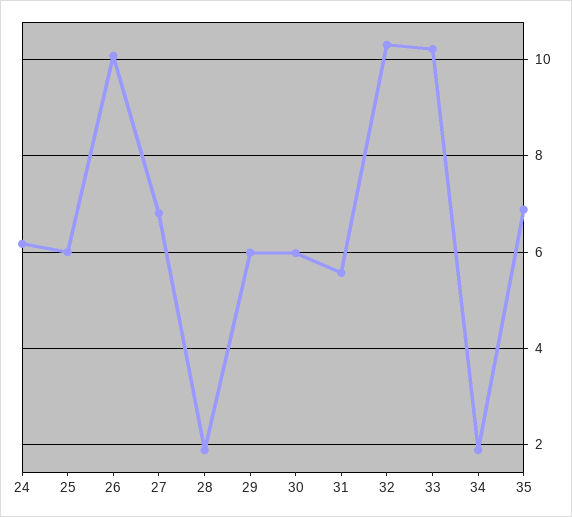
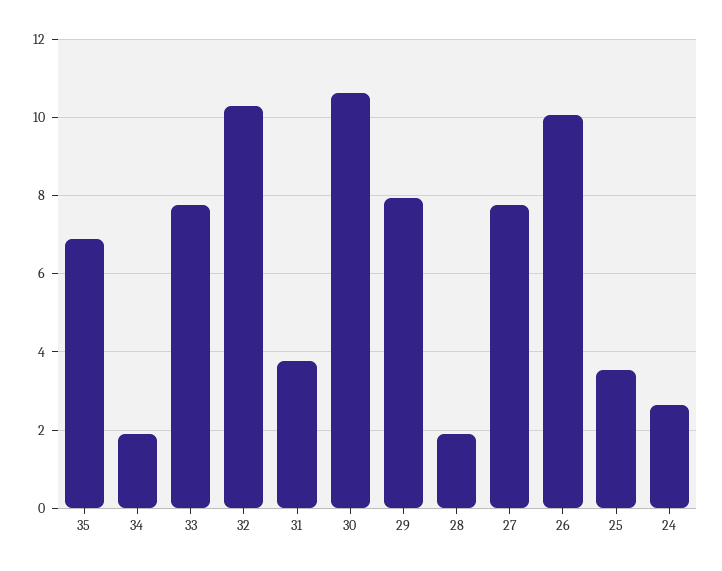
  {
-   "24": 6.2,
+   "24": 2.6,
-   "25": 6,
+   "25": 3.6,
    "26": 10,
-   "27": 6.8,
+   "27": 7.8,
    "28": 1.8,
-   "29": 6,
+   "29": 8,
-   "30": 6,
+   "30": 10.6,
-   "31": 5.6,
+   "31": 3.8,
    "32": 10.4,
-   "33": 10.2,
+   "33": 7.8,
    "34": 1.8,
    "35": 6.8
  }

